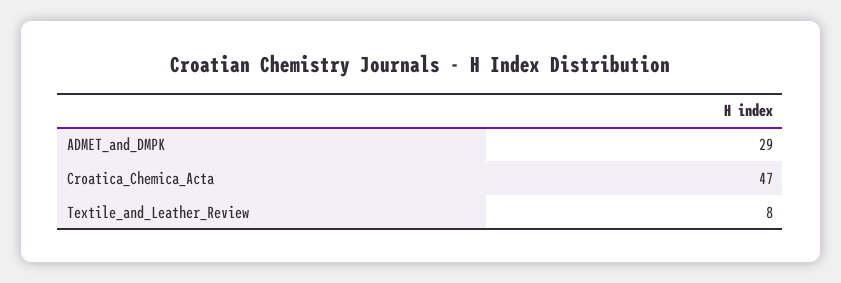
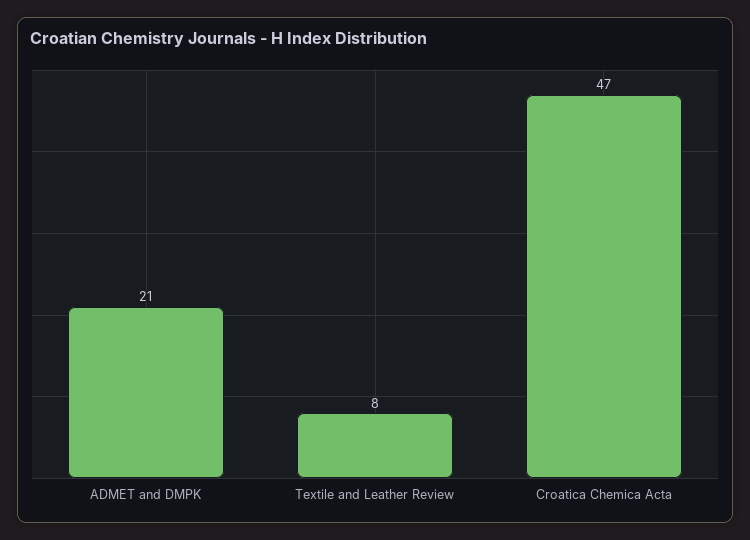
  {
-   "ADMET_and_DMPK": 29,
+   "ADMET_and_DMPK": 21,
    "Croatica_Chemica_Acta": 47,
    "Textile_and_Leather_Review": 8
  }

